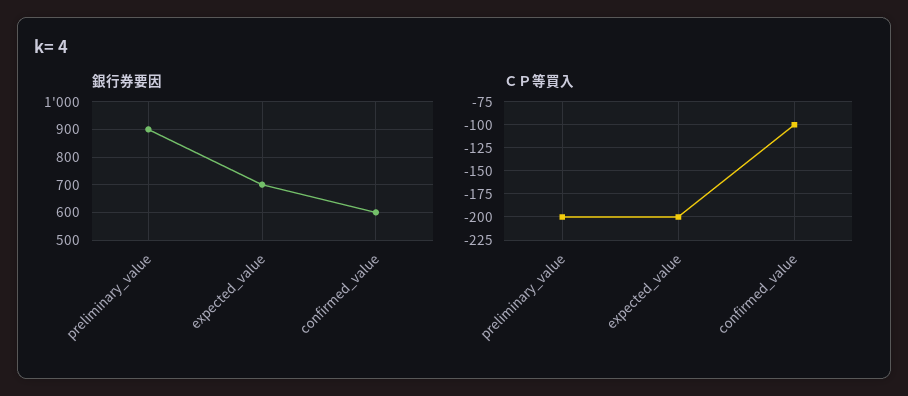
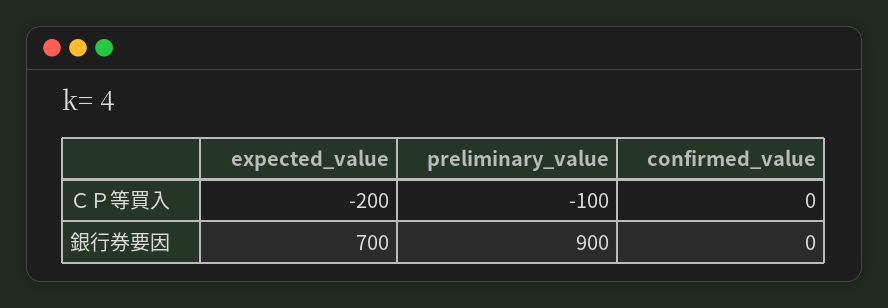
  {
    "銀行券要因": {
      "preliminary_value": 900,
      "expected_value": 700,
-     "confirmed_value": 600
+     "confirmed_value": 0
    },
    "ＣＰ等買入": {
-     "preliminary_value": -200,
+     "preliminary_value": -100,
      "expected_value": -200,
-     "confirmed_value": -100
+     "confirmed_value": 0
    }
  }

